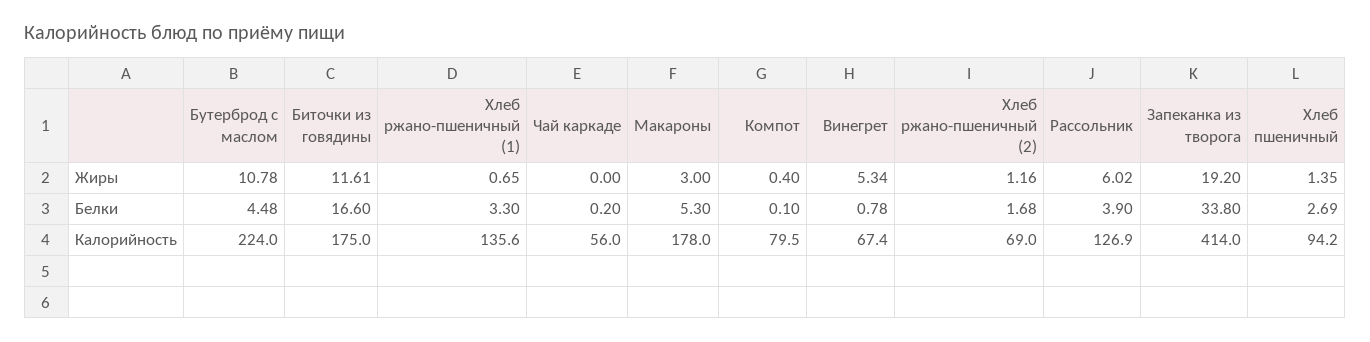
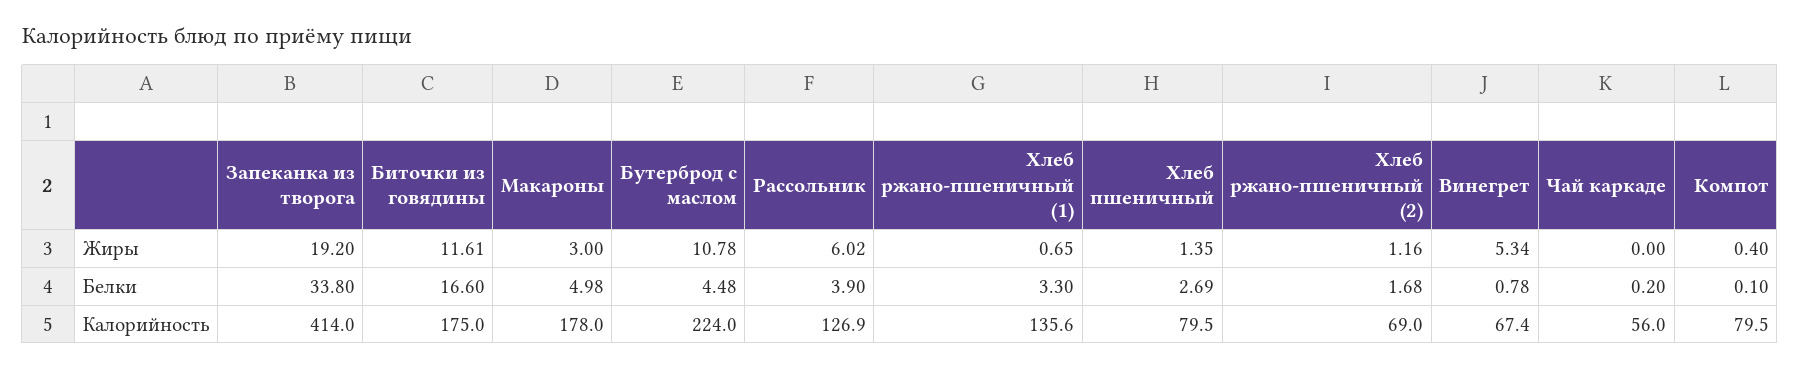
  {
    "Бутерброд с маслом": {
      "Жиры": 10.78,
      "Белки": 4.48,
      "Калорийность": 224
    },
    "Биточки из говядины": {
      "Жиры": 11.61,
      "Белки": 16.6,
      "Калорийность": 175
    },
    "Хлеб ржано-пшеничный (1)": {
      "Жиры": 0.65,
      "Белки": 3.3,
      "Калорийность": 135.6
    },
    "Чай каркаде": {
      "Жиры": 0,
      "Белки": 0.2,
      "Калорийность": 56
    },
    "Макароны": {
      "Жиры": 3,
-     "Белки": 5.3,
+     "Белки": 4.98,
      "Калорийность": 178
    },
    "Компот": {
      "Жиры": 0.4,
      "Белки": 0.1,
      "Калорийность": 79.5
    },
    "Винегрет": {
      "Жиры": 5.34,
      "Белки": 0.78,
      "Калорийность": 67.4
    },
    "Хлеб ржано-пшеничный (2)": {
      "Жиры": 1.16,
      "Белки": 1.68,
      "Калорийность": 69
    },
    "Рассольник": {
      "Жиры": 6.02,
      "Белки": 3.9,
      "Калорийность": 126.9
    },
    "Запеканка из творога": {
      "Жиры": 19.2,
      "Белки": 33.8,
      "Калорийность": 414
    },
    "Хлеб пшеничный": {
      "Жиры": 1.35,
      "Белки": 2.69,
-     "Калорийность": 94.2
+     "Калорийность": 79.5
    }
  }

